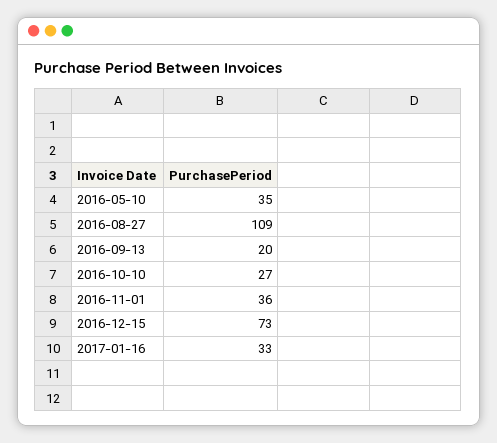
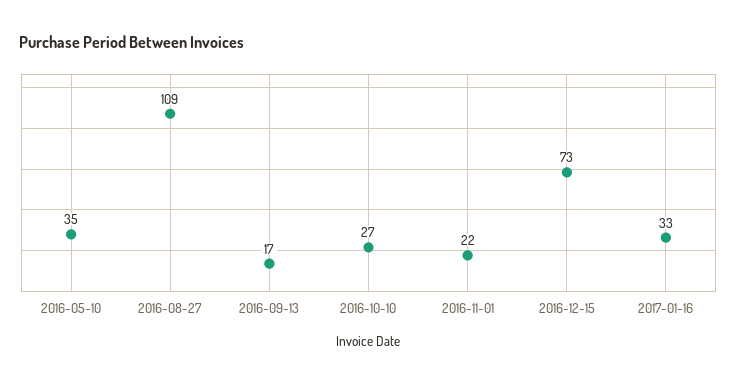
  {
    "2016-05-10": 35,
    "2016-08-27": 109,
-   "2016-09-13": 20,
+   "2016-09-13": 17,
    "2016-10-10": 27,
-   "2016-11-01": 36,
+   "2016-11-01": 22,
    "2016-12-15": 73,
    "2017-01-16": 33
  }

